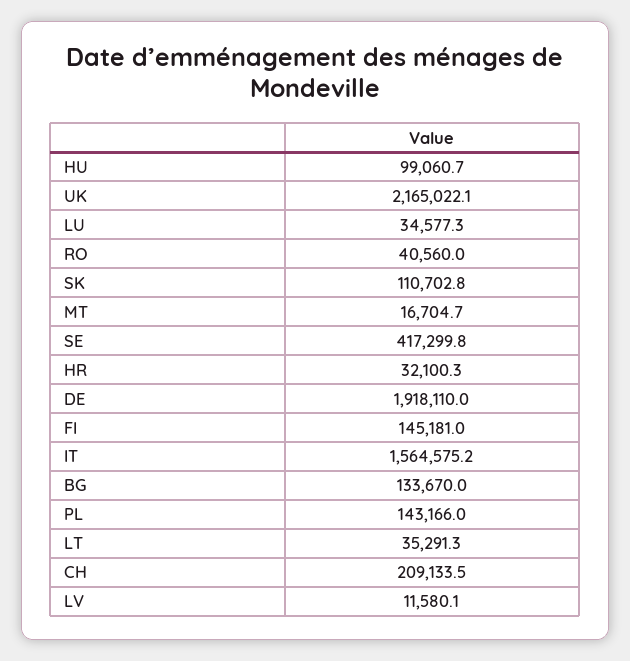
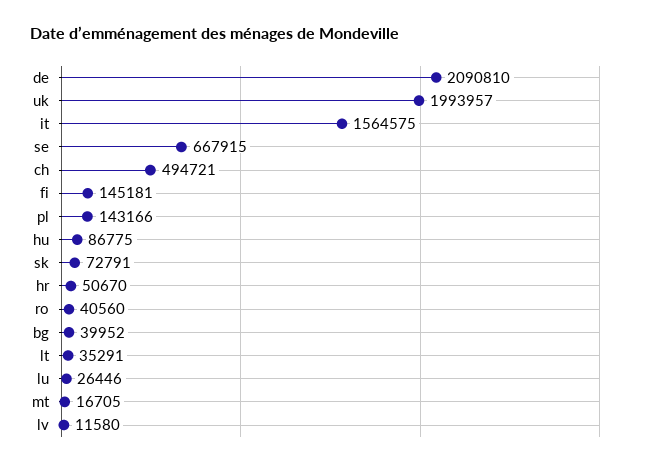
  {
-   "HU": 99060.7,
+   "HU": 86775,
-   "UK": 2165022.1,
+   "UK": 1993957,
-   "LU": 34577.3,
+   "LU": 26446,
    "RO": 40560,
-   "SK": 110702.8,
+   "SK": 72791,
    "MT": 16704.7,
-   "SE": 417299.8,
+   "SE": 667915,
-   "HR": 32100.3,
+   "HR": 50670,
-   "DE": 1918110,
+   "DE": 2090810,
    "FI": 145181,
    "IT": 1564575.2,
-   "BG": 133670,
+   "BG": 39952,
    "PL": 143166,
    "LT": 35291.3,
-   "CH": 209133.5,
+   "CH": 494721,
    "LV": 11580.1
  }

